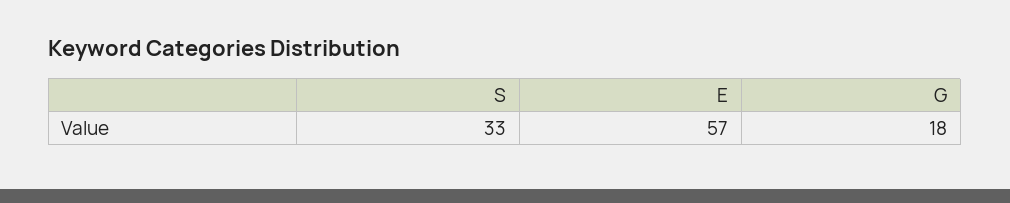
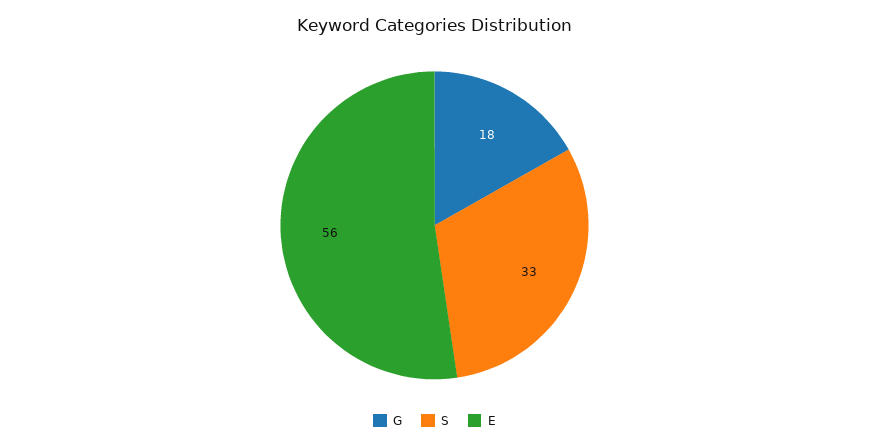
  {
    "S": 33,
-   "E": 57,
+   "E": 56,
    "G": 18
  }

